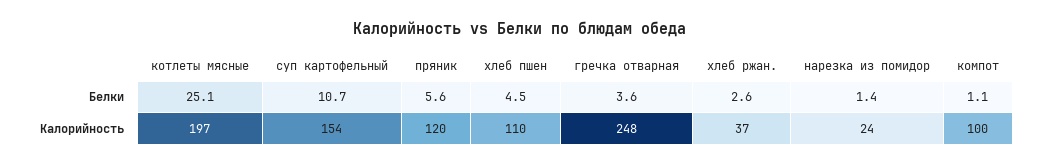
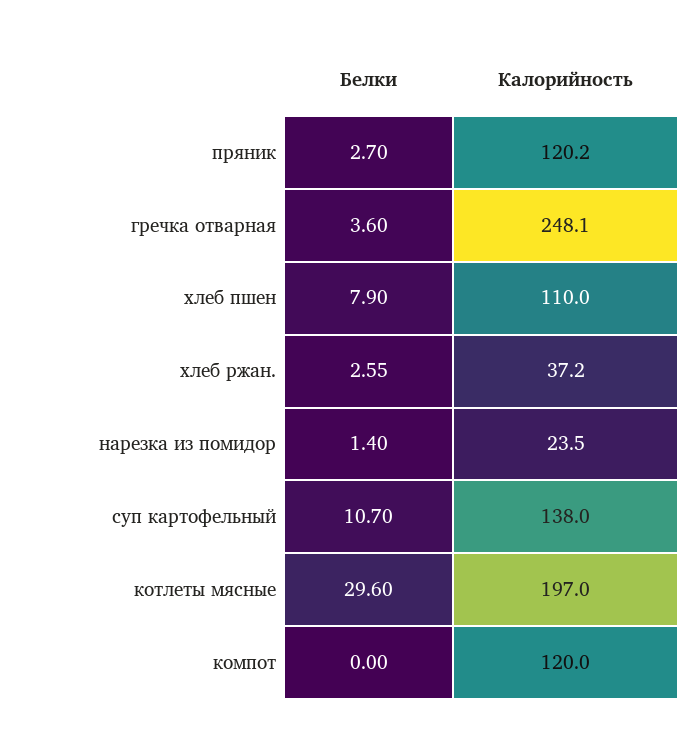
  {
    "котлеты мясные": {
-     "Белки": 25.1,
+     "Белки": 29.6,
      "Калорийность": 197
    },
    "суп картофельный": {
      "Белки": 10.7,
-     "Калорийность": 154
+     "Калорийность": 138
    },
    "пряник": {
-     "Белки": 5.6,
+     "Белки": 2.7,
      "Калорийность": 120.2
    },
    "хлеб пшен": {
-     "Белки": 4.5,
+     "Белки": 7.9,
      "Калорийность": 110
    },
    "гречка отварная": {
      "Белки": 3.6,
      "Калорийность": 248.1
    },
    "хлеб ржан.": {
      "Белки": 2.55,
      "Калорийность": 37.2
    },
    "нарезка из помидор": {
      "Белки": 1.4,
      "Калорийность": 23.5
    },
    "компот": {
-     "Белки": 1.1,
+     "Белки": 0,
-     "Калорийность": 100
+     "Калорийность": 120
    }
  }

